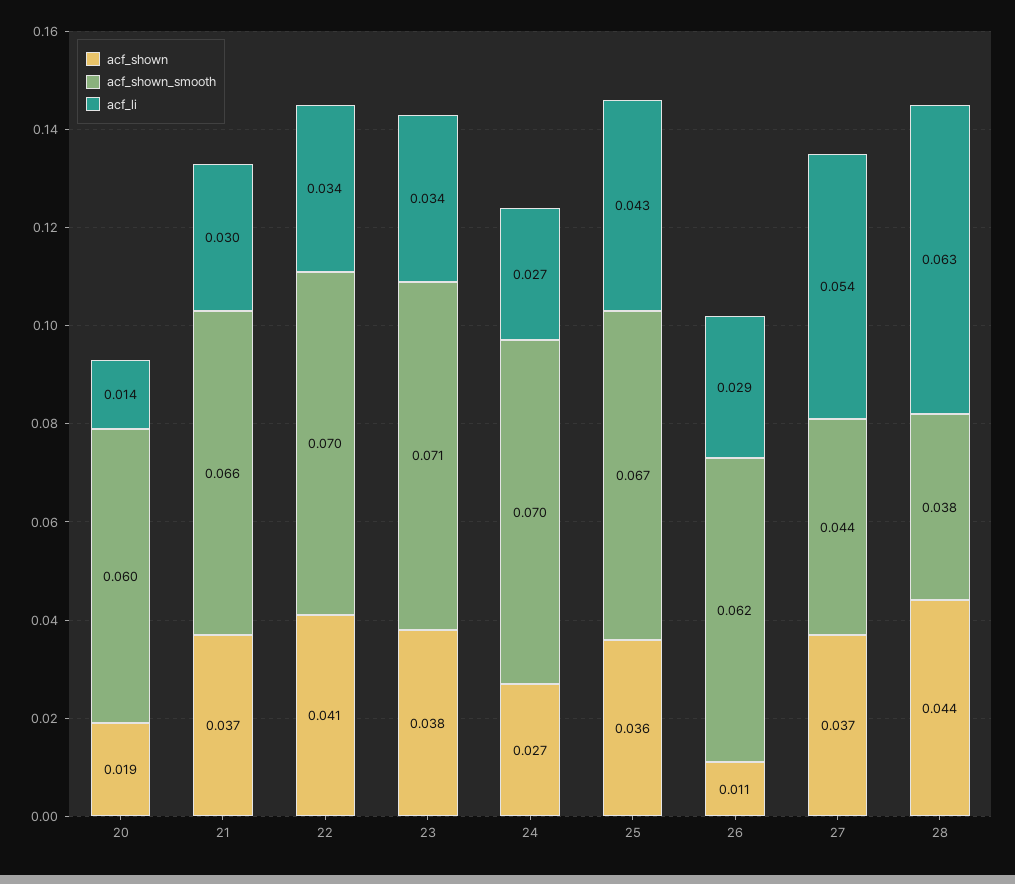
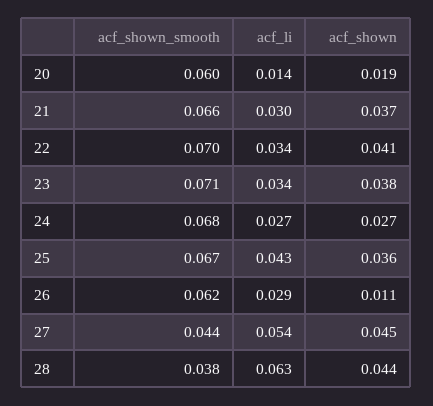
  {
    "acf_shown": {
      "20": 0.019,
      "21": 0.037,
      "22": 0.041,
      "23": 0.038,
      "24": 0.027,
      "25": 0.036,
      "26": 0.011,
-     "27": 0.037,
+     "27": 0.045,
      "28": 0.044
    },
    "acf_shown_smooth": {
      "20": 0.06,
      "21": 0.066,
      "22": 0.07,
      "23": 0.071,
-     "24": 0.07,
+     "24": 0.068,
      "25": 0.067,
      "26": 0.062,
      "27": 0.044,
      "28": 0.038
    },
    "acf_li": {
      "20": 0.014,
      "21": 0.03,
      "22": 0.034,
      "23": 0.034,
      "24": 0.027,
      "25": 0.043,
      "26": 0.029,
      "27": 0.054,
      "28": 0.063
    }
  }

